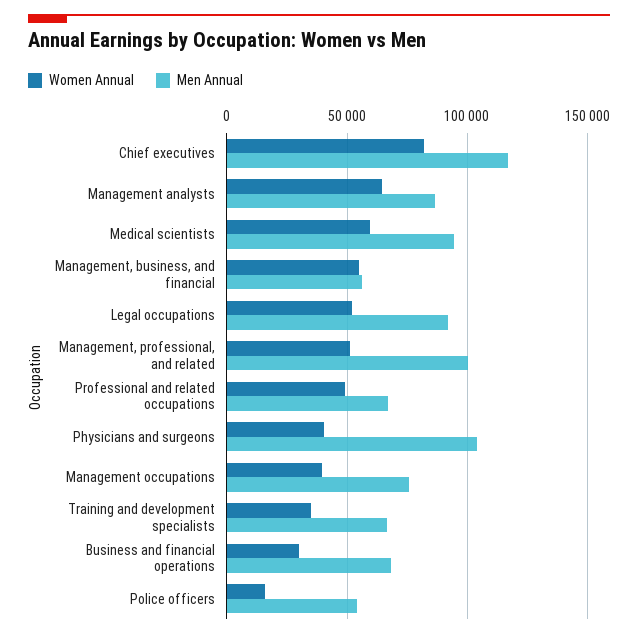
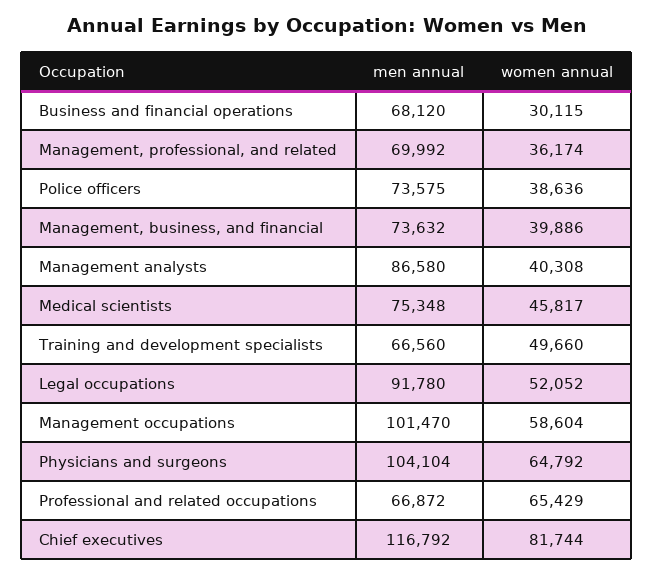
  {
    "Women Annual": {
      "Chief executives": 81744,
-     "Management analysts": 65000,
+     "Management analysts": 40308,
-     "Medical scientists": 60000,
+     "Medical scientists": 45817,
-     "Management, business, and financial": 55000,
+     "Management, business, and financial": 39886,
      "Legal occupations": 52052,
-     "Management, professional, and related": 50000,
+     "Management, professional, and related": 36174,
-     "Professional and related occupations": 50000,
+     "Professional and related occupations": 65429,
-     "Physicians and surgeons": 40000,
+     "Physicians and surgeons": 64792,
-     "Management occupations": 40000,
+     "Management occupations": 58604,
-     "Training and development specialists": 35000,
+     "Training and development specialists": 49660,
      "Business and financial operations": 30115,
-     "Police officers": 15000
+     "Police officers": 38636
    },
    "Men Annual": {
      "Chief executives": 116792,
      "Management analysts": 86580,
-     "Medical scientists": 95000,
+     "Medical scientists": 75348,
-     "Management, business, and financial": 55000,
+     "Management, business, and financial": 73632,
      "Legal occupations": 91780,
-     "Management, professional, and related": 100000,
+     "Management, professional, and related": 69992,
      "Professional and related occupations": 66872,
      "Physicians and surgeons": 104104,
-     "Management occupations": 75000,
+     "Management occupations": 101470,
      "Training and development specialists": 66560,
      "Business and financial operations": 68120,
-     "Police officers": 55000
+     "Police officers": 73575
    }
  }

